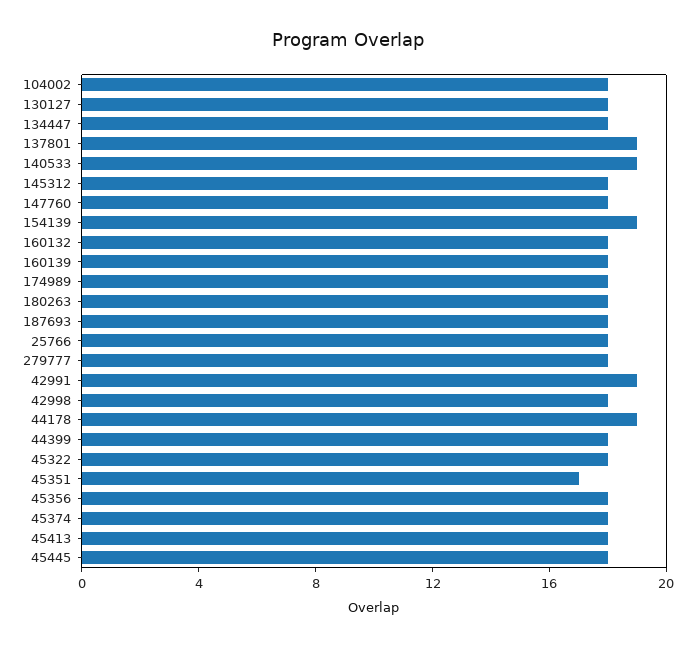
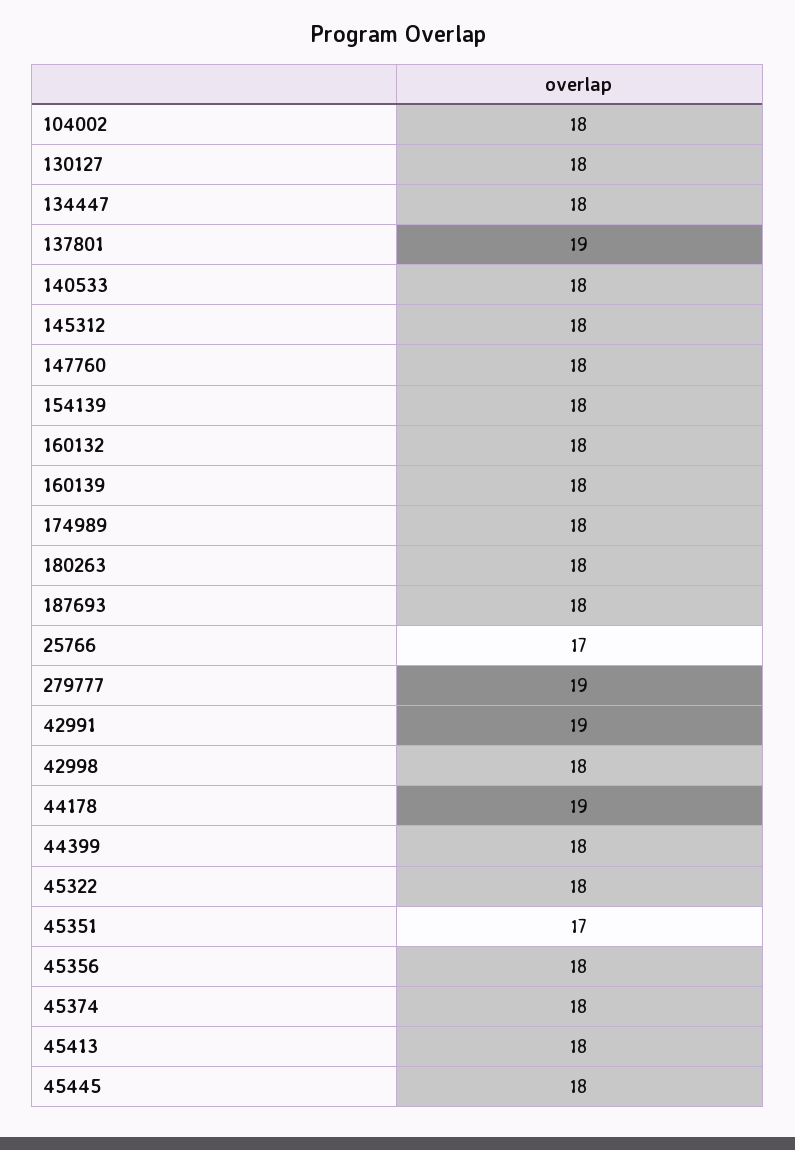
  {
    "104002": 18,
    "130127": 18,
    "134447": 18,
    "137801": 19,
-   "140533": 19,
+   "140533": 18,
    "145312": 18,
    "147760": 18,
-   "154139": 19,
+   "154139": 18,
    "160132": 18,
    "160139": 18,
    "174989": 18,
    "180263": 18,
    "187693": 18,
-   "25766": 18,
+   "25766": 17,
-   "279777": 18,
+   "279777": 19,
    "42991": 19,
    "42998": 18,
    "44178": 19,
    "44399": 18,
    "45322": 18,
    "45351": 17,
    "45356": 18,
    "45374": 18,
    "45413": 18,
    "45445": 18
  }

